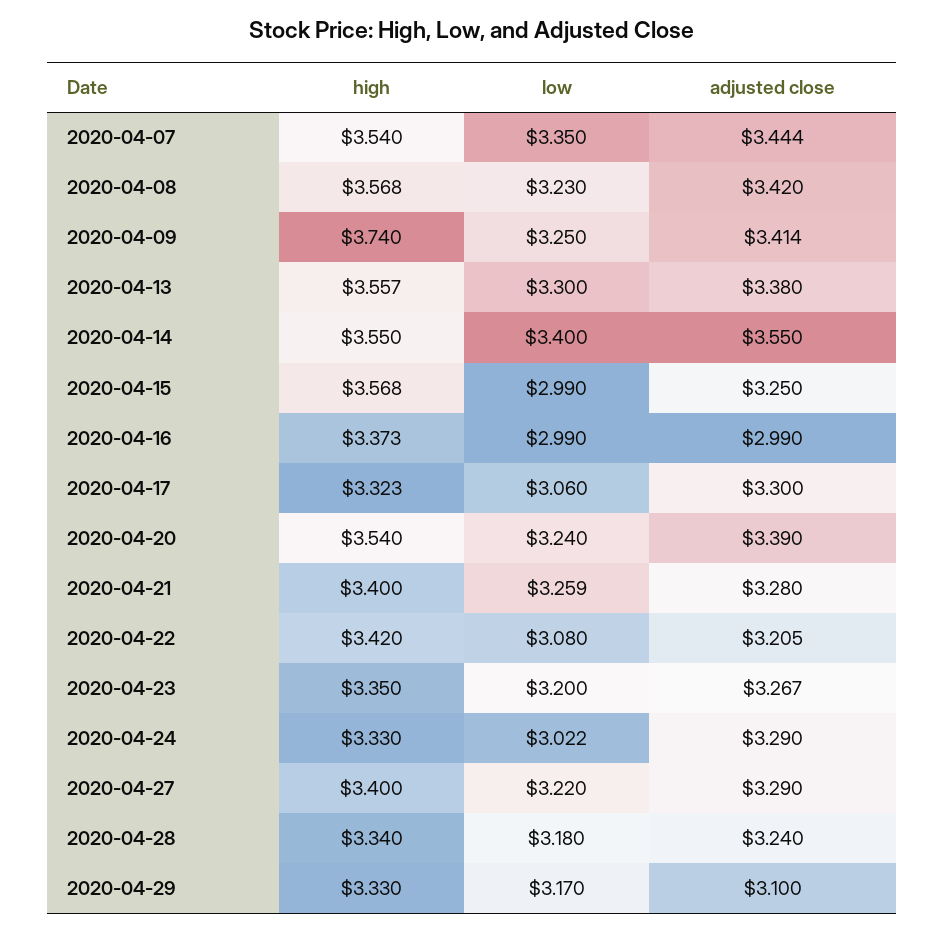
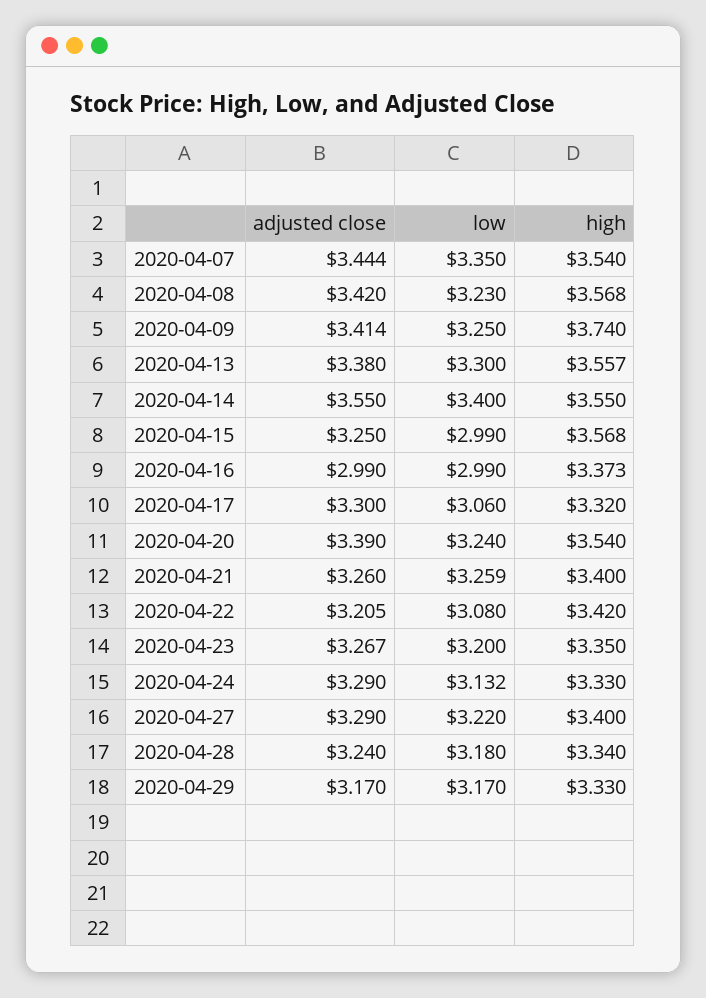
  {
    "high": {
      "2020-04-07": 3.54,
      "2020-04-08": 3.568,
      "2020-04-09": 3.74,
      "2020-04-13": 3.557,
      "2020-04-14": 3.55,
      "2020-04-15": 3.568,
      "2020-04-16": 3.373,
-     "2020-04-17": 3.323,
+     "2020-04-17": 3.32,
      "2020-04-20": 3.54,
      "2020-04-21": 3.4,
      "2020-04-22": 3.42,
      "2020-04-23": 3.35,
      "2020-04-24": 3.33,
      "2020-04-27": 3.4,
      "2020-04-28": 3.34,
      "2020-04-29": 3.33
    },
    "low": {
      "2020-04-07": 3.35,
      "2020-04-08": 3.23,
      "2020-04-09": 3.25,
      "2020-04-13": 3.3,
      "2020-04-14": 3.4,
      "2020-04-15": 2.99,
      "2020-04-16": 2.99,
      "2020-04-17": 3.06,
      "2020-04-20": 3.24,
      "2020-04-21": 3.259,
      "2020-04-22": 3.08,
      "2020-04-23": 3.2,
-     "2020-04-24": 3.022,
+     "2020-04-24": 3.132,
      "2020-04-27": 3.22,
      "2020-04-28": 3.18,
      "2020-04-29": 3.17
    },
    "adjusted close": {
      "2020-04-07": 3.444,
      "2020-04-08": 3.42,
      "2020-04-09": 3.414,
      "2020-04-13": 3.38,
      "2020-04-14": 3.55,
      "2020-04-15": 3.25,
      "2020-04-16": 2.99,
      "2020-04-17": 3.3,
      "2020-04-20": 3.39,
-     "2020-04-21": 3.28,
+     "2020-04-21": 3.26,
      "2020-04-22": 3.205,
      "2020-04-23": 3.267,
      "2020-04-24": 3.29,
      "2020-04-27": 3.29,
      "2020-04-28": 3.24,
-     "2020-04-29": 3.1
+     "2020-04-29": 3.17
    }
  }

